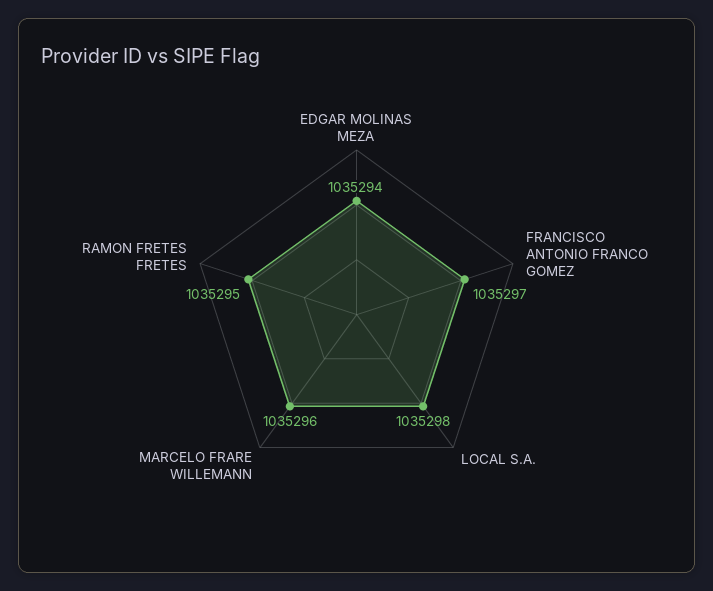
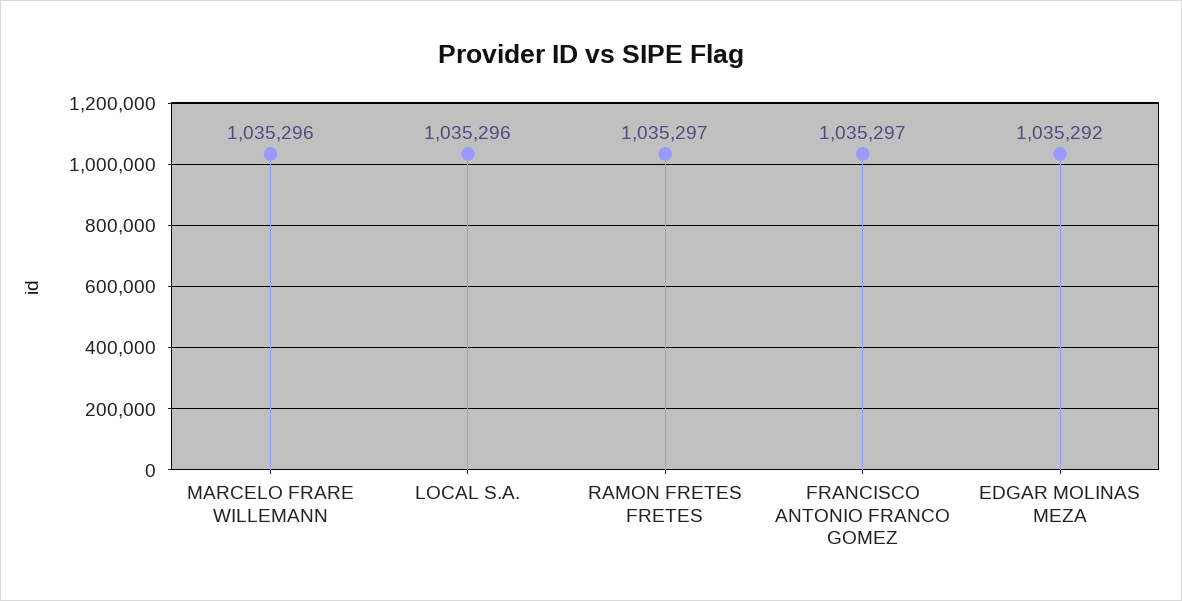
  {
-   "EDGAR MOLINAS MEZA": 1035294,
+   "EDGAR MOLINAS MEZA": 1035292,
    "FRANCISCO ANTONIO FRANCO GOMEZ": 1035297,
-   "LOCAL S.A.": 1035298,
+   "LOCAL S.A.": 1035296,
    "MARCELO FRARE WILLEMANN": 1035296,
-   "RAMON FRETES FRETES": 1035295
+   "RAMON FRETES FRETES": 1035297
  }

